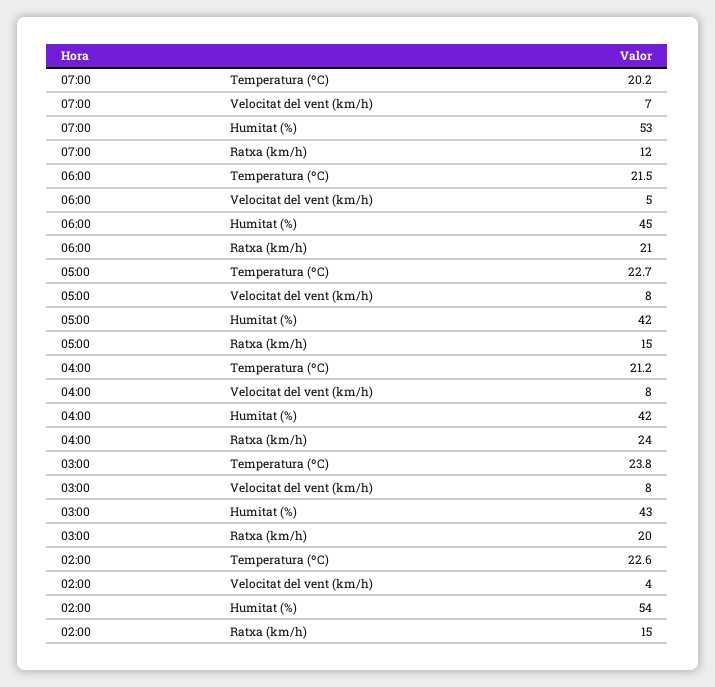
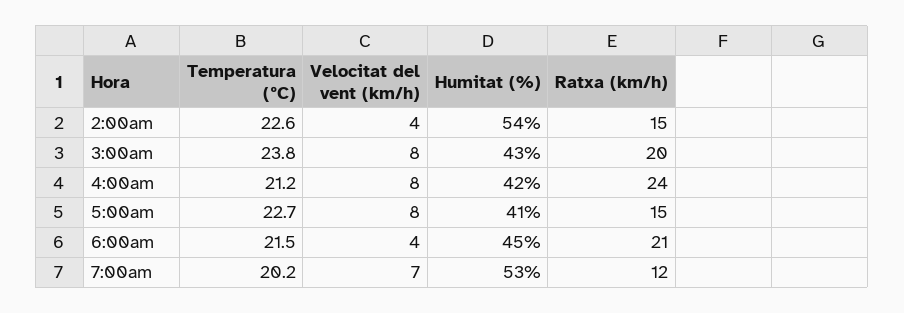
  {
    "07:00": {
      "Temperatura (ºC)": 20.2,
      "Velocitat del vent (km/h)": 7,
      "Humitat (%)": 53,
      "Ratxa (km/h)": 12
    },
    "06:00": {
      "Temperatura (ºC)": 21.5,
-     "Velocitat del vent (km/h)": 5,
+     "Velocitat del vent (km/h)": 4,
      "Humitat (%)": 45,
      "Ratxa (km/h)": 21
    },
    "05:00": {
      "Temperatura (ºC)": 22.7,
      "Velocitat del vent (km/h)": 8,
-     "Humitat (%)": 42,
+     "Humitat (%)": 41,
      "Ratxa (km/h)": 15
    },
    "04:00": {
      "Temperatura (ºC)": 21.2,
      "Velocitat del vent (km/h)": 8,
      "Humitat (%)": 42,
      "Ratxa (km/h)": 24
    },
    "03:00": {
      "Temperatura (ºC)": 23.8,
      "Velocitat del vent (km/h)": 8,
      "Humitat (%)": 43,
      "Ratxa (km/h)": 20
    },
    "02:00": {
      "Temperatura (ºC)": 22.6,
      "Velocitat del vent (km/h)": 4,
      "Humitat (%)": 54,
      "Ratxa (km/h)": 15
    }
  }

